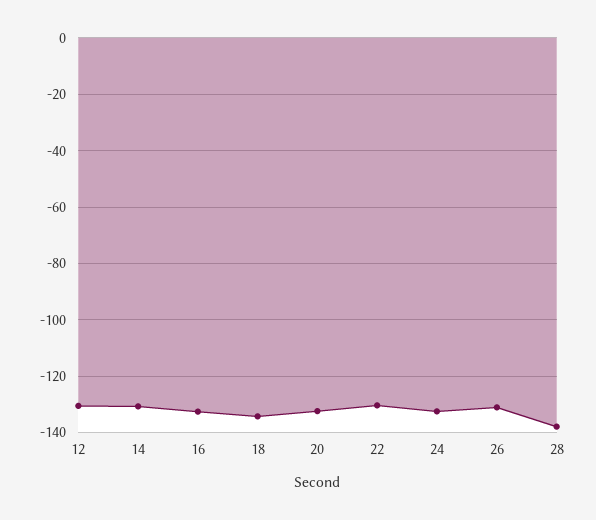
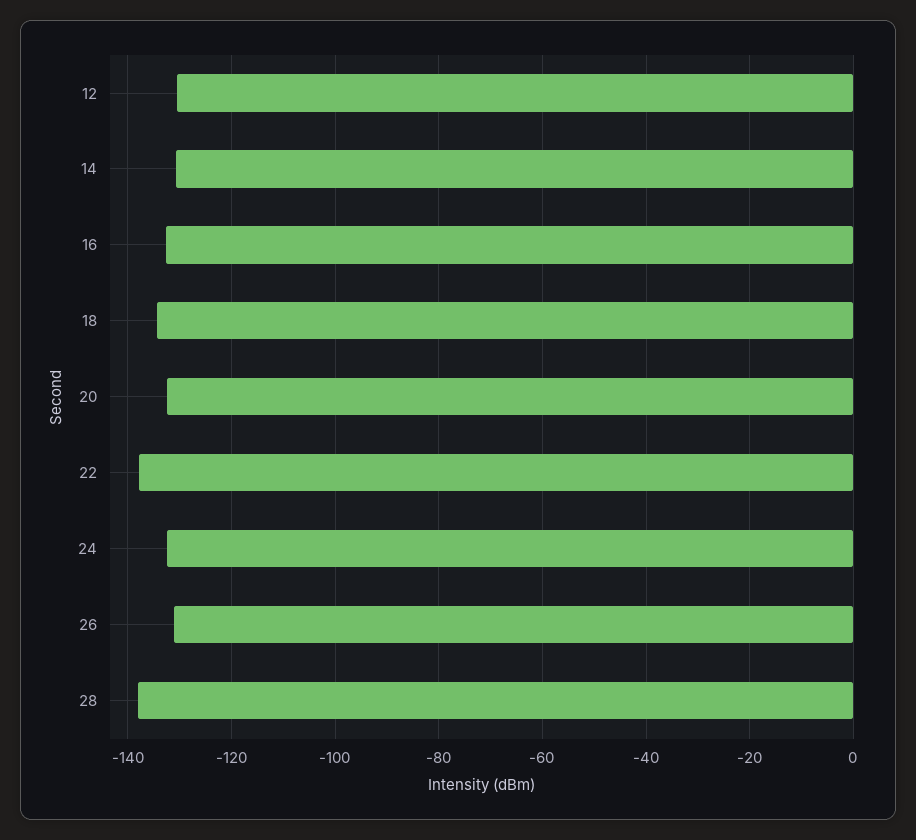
  {
    "12": -130,
    "14": -130,
    "16": -132,
    "18": -134,
    "20": -132,
-   "22": -130,
+   "22": -138,
    "24": -132,
    "26": -132,
    "28": -138
  }

